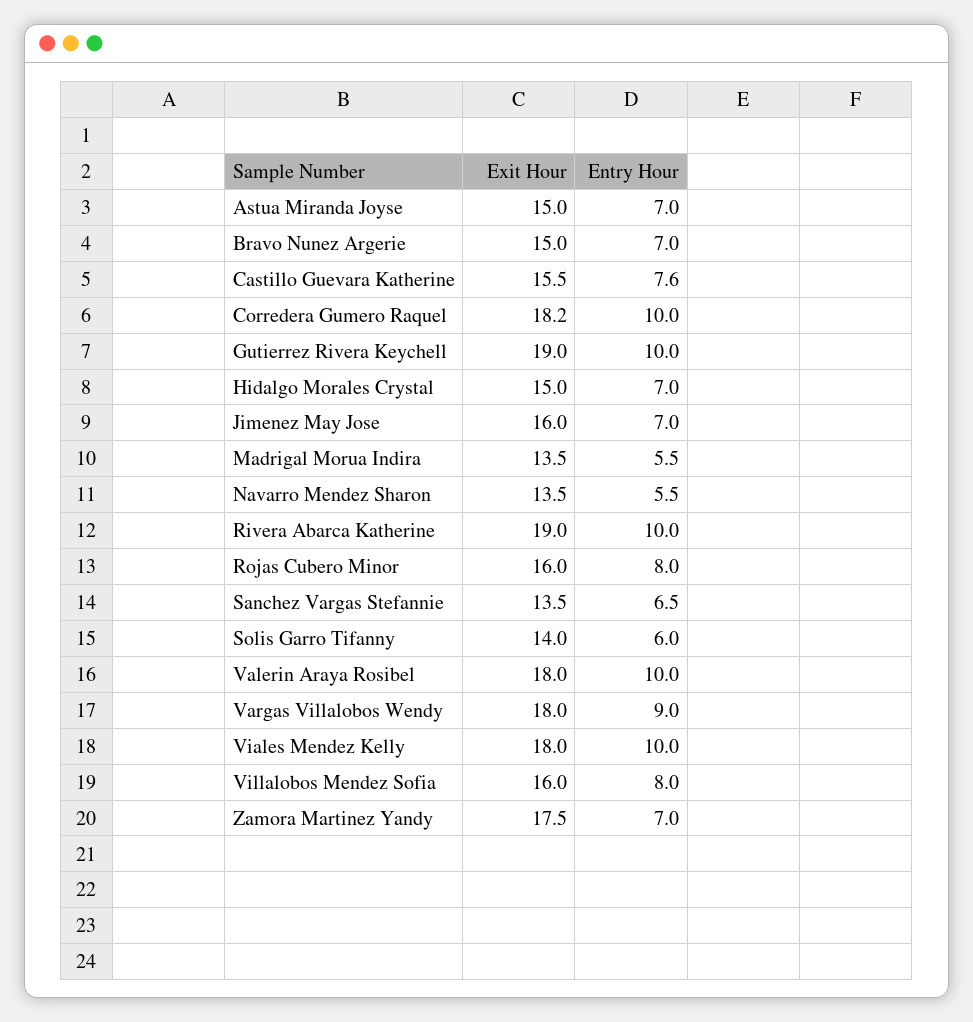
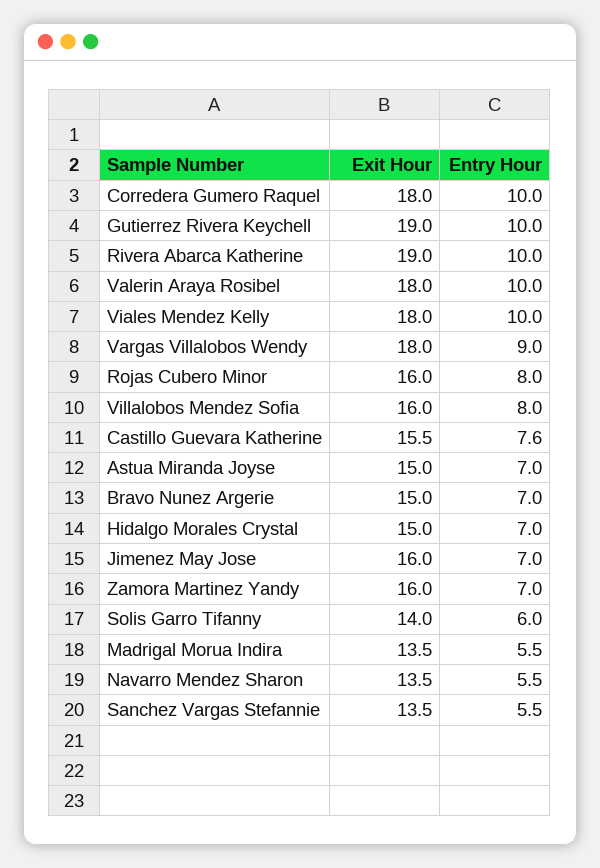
  {
    "Exit Hour": {
      "Astua Miranda Joyse": 15,
      "Bravo Nunez Argerie": 15,
      "Castillo Guevara Katherine": 15.5,
-     "Corredera Gumero Raquel": 18.2,
+     "Corredera Gumero Raquel": 18,
      "Gutierrez Rivera Keychell": 19,
      "Hidalgo Morales Crystal": 15,
      "Jimenez May Jose": 16,
      "Madrigal Morua Indira": 13.5,
      "Navarro Mendez Sharon": 13.5,
      "Rivera Abarca Katherine": 19,
      "Rojas Cubero Minor": 16,
      "Sanchez Vargas Stefannie": 13.5,
      "Solis Garro Tifanny": 14,
      "Valerin Araya Rosibel": 18,
      "Vargas Villalobos Wendy": 18,
      "Viales Mendez Kelly": 18,
      "Villalobos Mendez Sofia": 16,
-     "Zamora Martinez Yandy": 17.5
+     "Zamora Martinez Yandy": 16
    },
    "Entry Hour": {
      "Astua Miranda Joyse": 7,
      "Bravo Nunez Argerie": 7,
      "Castillo Guevara Katherine": 7.6,
      "Corredera Gumero Raquel": 10,
      "Gutierrez Rivera Keychell": 10,
      "Hidalgo Morales Crystal": 7,
      "Jimenez May Jose": 7,
      "Madrigal Morua Indira": 5.5,
      "Navarro Mendez Sharon": 5.5,
      "Rivera Abarca Katherine": 10,
      "Rojas Cubero Minor": 8,
-     "Sanchez Vargas Stefannie": 6.5,
+     "Sanchez Vargas Stefannie": 5.5,
      "Solis Garro Tifanny": 6,
      "Valerin Araya Rosibel": 10,
      "Vargas Villalobos Wendy": 9,
      "Viales Mendez Kelly": 10,
      "Villalobos Mendez Sofia": 8,
      "Zamora Martinez Yandy": 7
    }
  }

